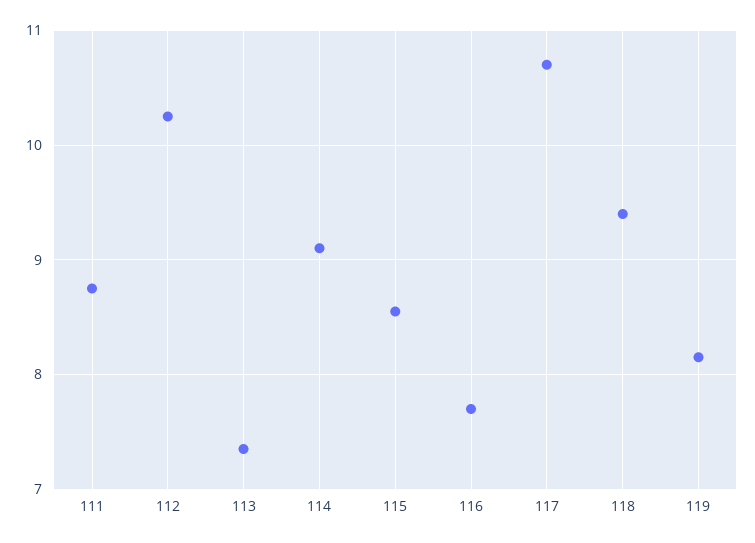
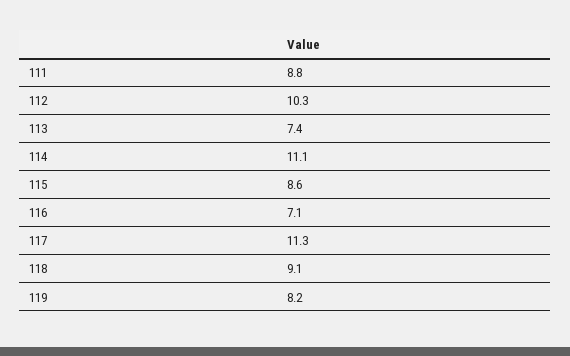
  {
    "111": 8.8,
    "112": 10.3,
    "113": 7.4,
-   "114": 9.1,
+   "114": 11.1,
    "115": 8.6,
-   "116": 7.7,
+   "116": 7.1,
-   "117": 10.7,
+   "117": 11.3,
-   "118": 9.4,
+   "118": 9.1,
    "119": 8.2
  }

